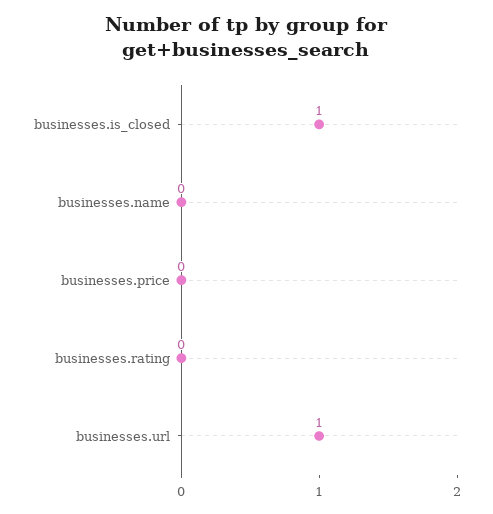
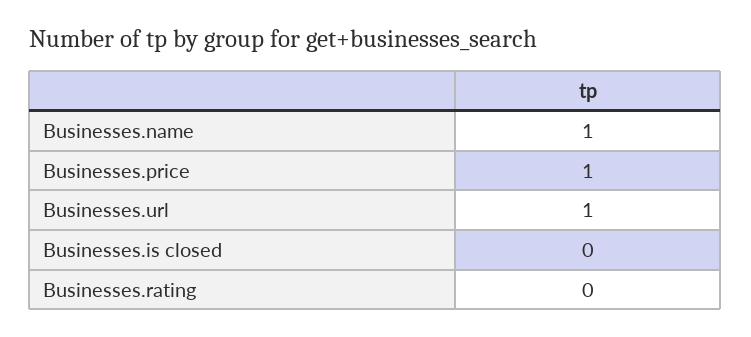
  {
-   "businesses.is_closed": 1,
+   "businesses.is_closed": 0,
-   "businesses.name": 0,
+   "businesses.name": 1,
-   "businesses.price": 0,
+   "businesses.price": 1,
    "businesses.rating": 0,
    "businesses.url": 1
  }

